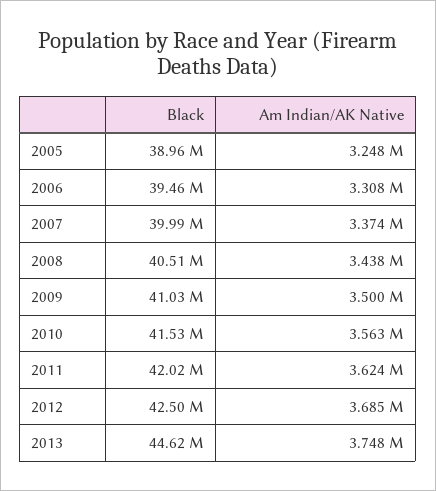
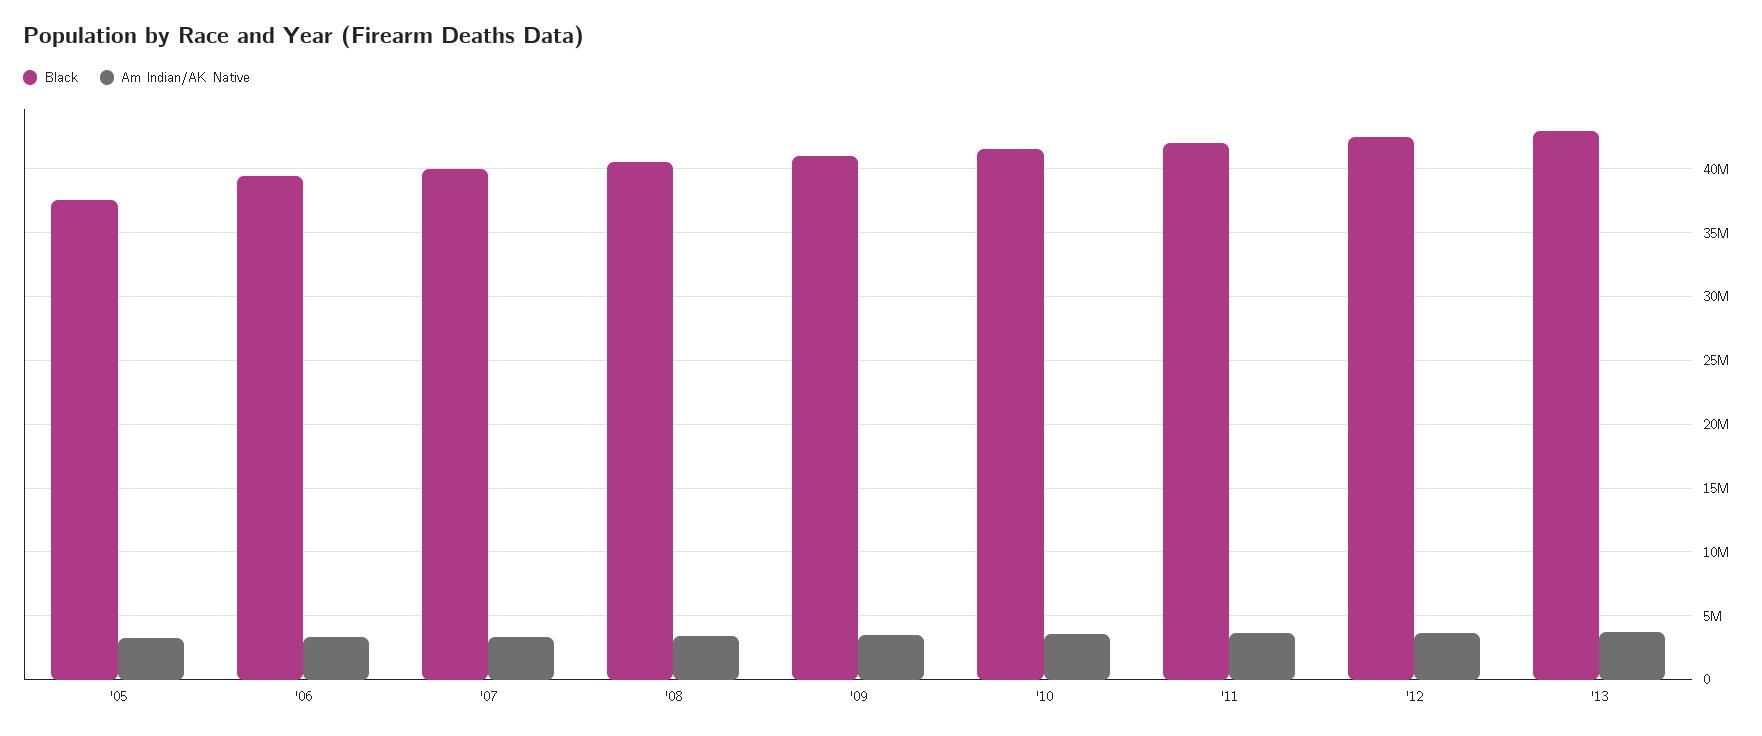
  {
    "Black": {
-     "2005": 38960000,
+     "2005": 37500000,
      "2006": 39460000,
      "2007": 39990000,
      "2008": 40510000,
      "2009": 41030000,
      "2010": 41530000,
      "2011": 42020000,
      "2012": 42500000,
-     "2013": 44620000
+     "2013": 43000000
    },
    "Am Indian/AK Native": {
      "2005": 3248000,
      "2006": 3308000,
      "2007": 3374000,
      "2008": 3438000,
      "2009": 3500000,
      "2010": 3563000,
      "2011": 3624000,
      "2012": 3685000,
      "2013": 3748000
    }
  }

